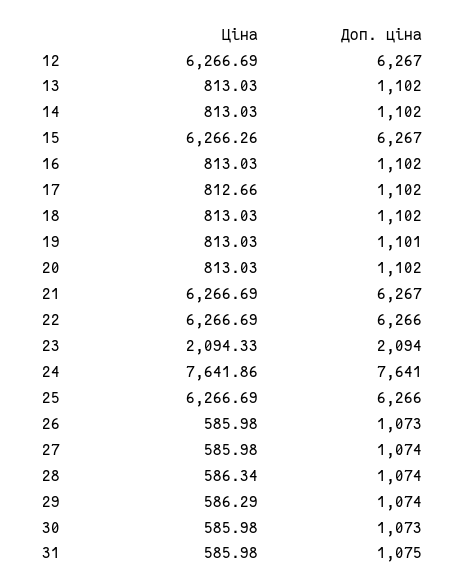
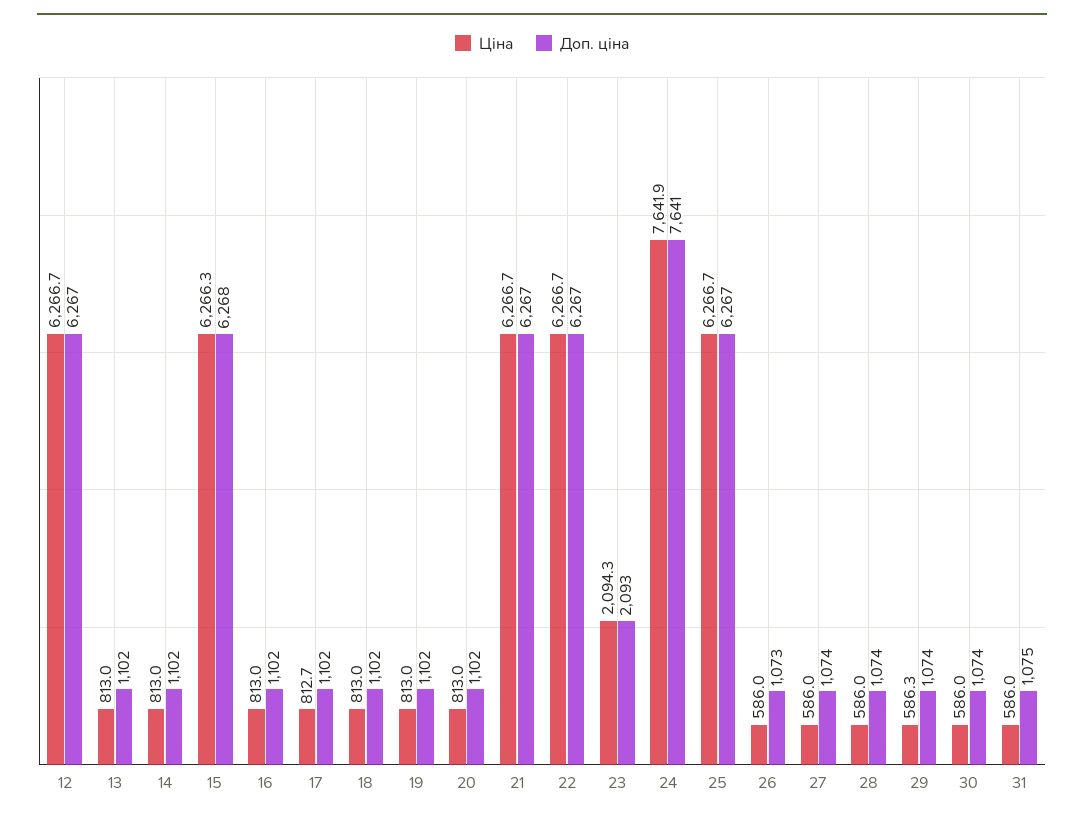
  {
    "Ціна": {
      "12": 6266.69,
      "13": 813.03,
      "14": 813.03,
      "15": 6266.26,
      "16": 813.03,
      "17": 812.66,
      "18": 813.03,
      "19": 813.03,
      "20": 813.03,
      "21": 6266.69,
      "22": 6266.69,
      "23": 2094.33,
      "24": 7641.86,
      "25": 6266.69,
      "26": 585.98,
      "27": 585.98,
-     "28": 586.34,
+     "28": 586,
      "29": 586.29,
      "30": 585.98,
      "31": 585.98
    },
    "Доп. ціна": {
      "12": 6267,
      "13": 1102,
      "14": 1102,
-     "15": 6267,
+     "15": 6268,
      "16": 1102,
      "17": 1102,
      "18": 1102,
-     "19": 1101,
+     "19": 1102,
      "20": 1102,
      "21": 6267,
-     "22": 6266,
+     "22": 6267,
-     "23": 2094,
+     "23": 2093,
      "24": 7641,
-     "25": 6266,
+     "25": 6267,
      "26": 1073,
      "27": 1074,
      "28": 1074,
      "29": 1074,
-     "30": 1073,
+     "30": 1074,
      "31": 1075
    }
  }

